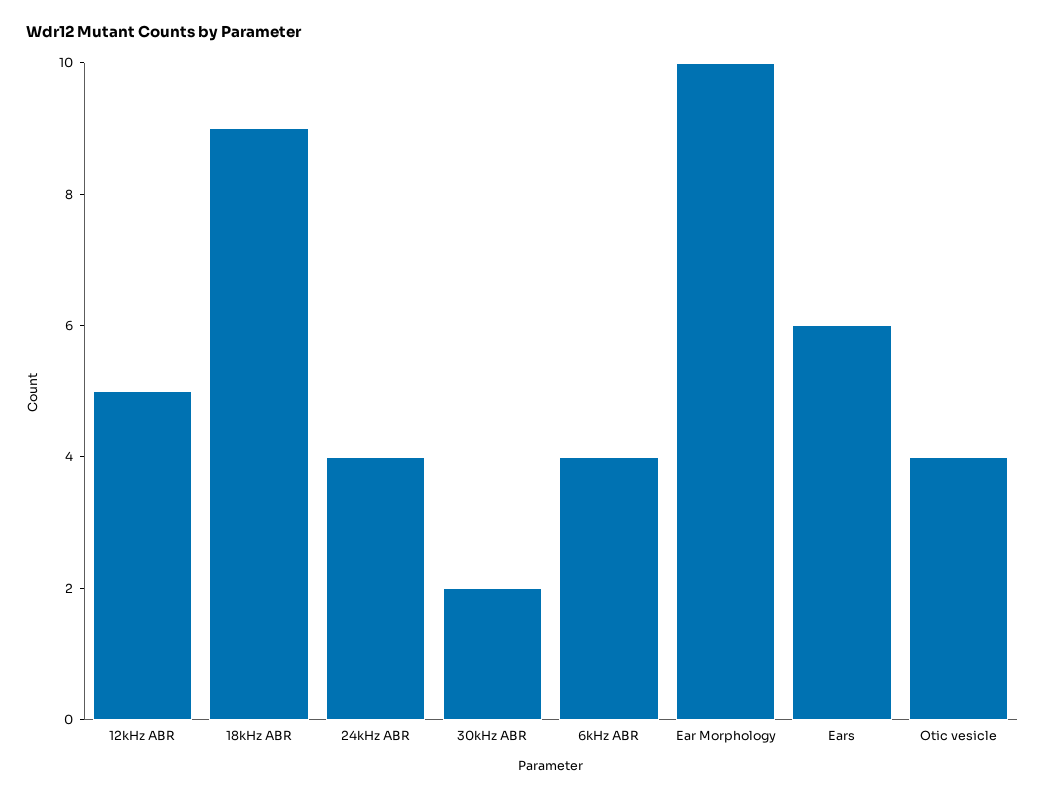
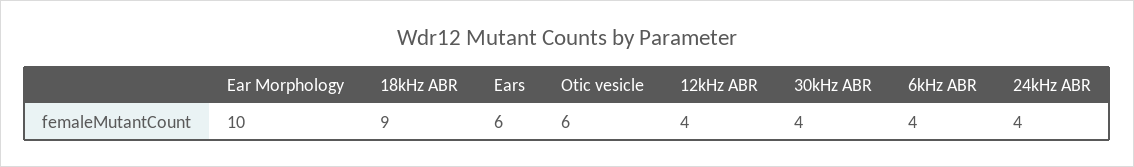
  {
-   "12kHz ABR": 5,
+   "12kHz ABR": 4,
    "18kHz ABR": 9,
    "24kHz ABR": 4,
-   "30kHz ABR": 2,
+   "30kHz ABR": 4,
    "6kHz ABR": 4,
    "Ear Morphology": 10,
    "Ears": 6,
-   "Otic vesicle": 4
+   "Otic vesicle": 6
  }

